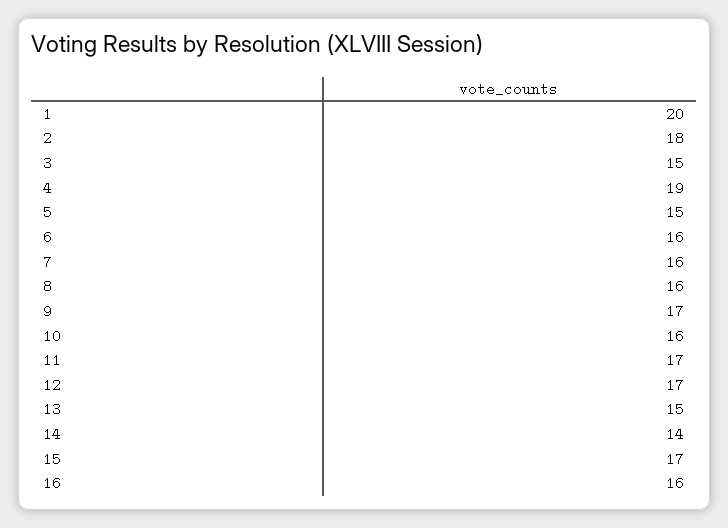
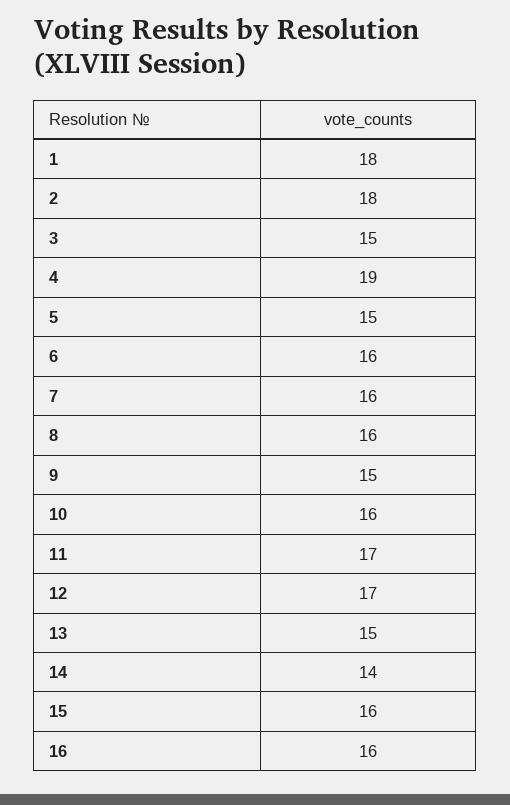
  {
-   "1": 20,
+   "1": 18,
    "2": 18,
    "3": 15,
    "4": 19,
    "5": 15,
    "6": 16,
    "7": 16,
    "8": 16,
-   "9": 17,
+   "9": 15,
    "10": 16,
    "11": 17,
    "12": 17,
    "13": 15,
    "14": 14,
-   "15": 17,
+   "15": 16,
    "16": 16
  }

